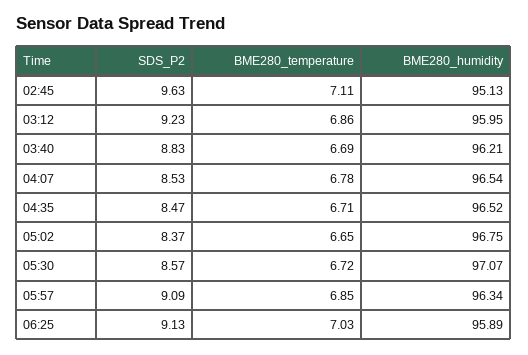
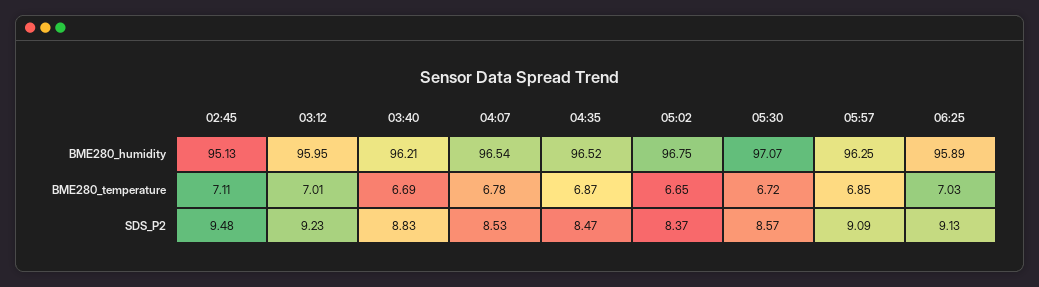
  {
    "SDS_P2": {
-     "02:45": 9.63,
+     "02:45": 9.48,
      "03:12": 9.23,
      "03:40": 8.83,
      "04:07": 8.53,
      "04:35": 8.47,
      "05:02": 8.37,
      "05:30": 8.57,
      "05:57": 9.09,
      "06:25": 9.13
    },
    "BME280_temperature": {
      "02:45": 7.11,
-     "03:12": 6.86,
+     "03:12": 7.01,
      "03:40": 6.69,
      "04:07": 6.78,
-     "04:35": 6.71,
+     "04:35": 6.87,
      "05:02": 6.65,
      "05:30": 6.72,
      "05:57": 6.85,
      "06:25": 7.03
    },
    "BME280_humidity": {
      "02:45": 95.13,
      "03:12": 95.95,
      "03:40": 96.21,
      "04:07": 96.54,
      "04:35": 96.52,
      "05:02": 96.75,
      "05:30": 97.07,
-     "05:57": 96.34,
+     "05:57": 96.25,
      "06:25": 95.89
    }
  }

